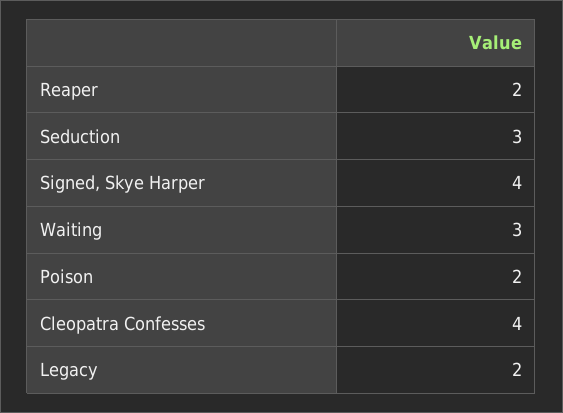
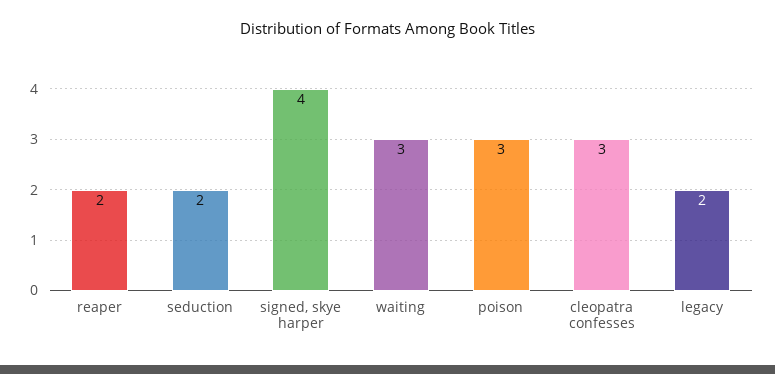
  {
    "Reaper": 2,
-   "Seduction": 3,
+   "Seduction": 2,
    "Signed, Skye Harper": 4,
    "Waiting": 3,
-   "Poison": 2,
+   "Poison": 3,
-   "Cleopatra Confesses": 4,
+   "Cleopatra Confesses": 3,
    "Legacy": 2
  }

